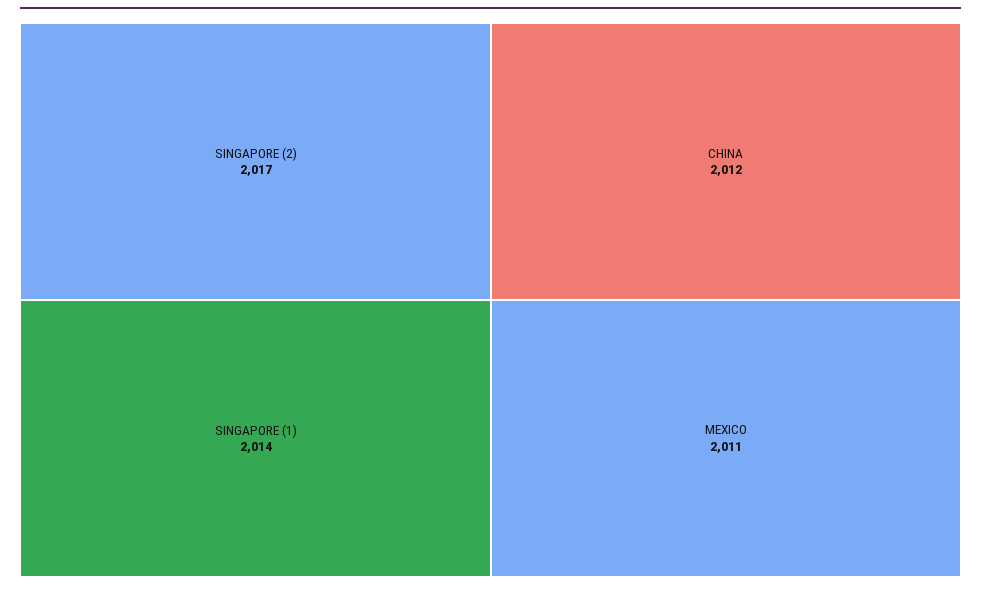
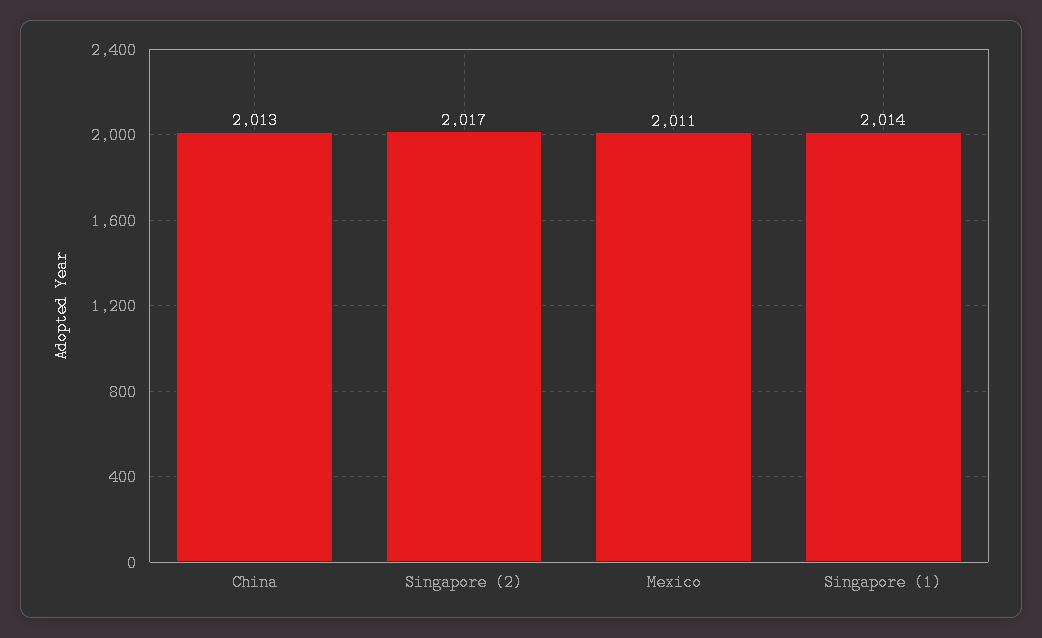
  {
    "SINGAPORE (2)": 2017,
    "SINGAPORE (1)": 2014,
-   "CHINA": 2012,
+   "CHINA": 2013,
    "MEXICO": 2011
  }

